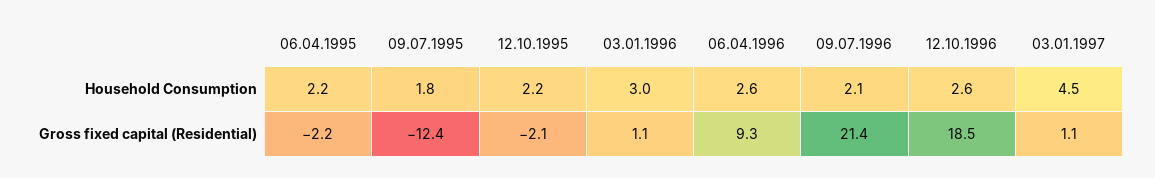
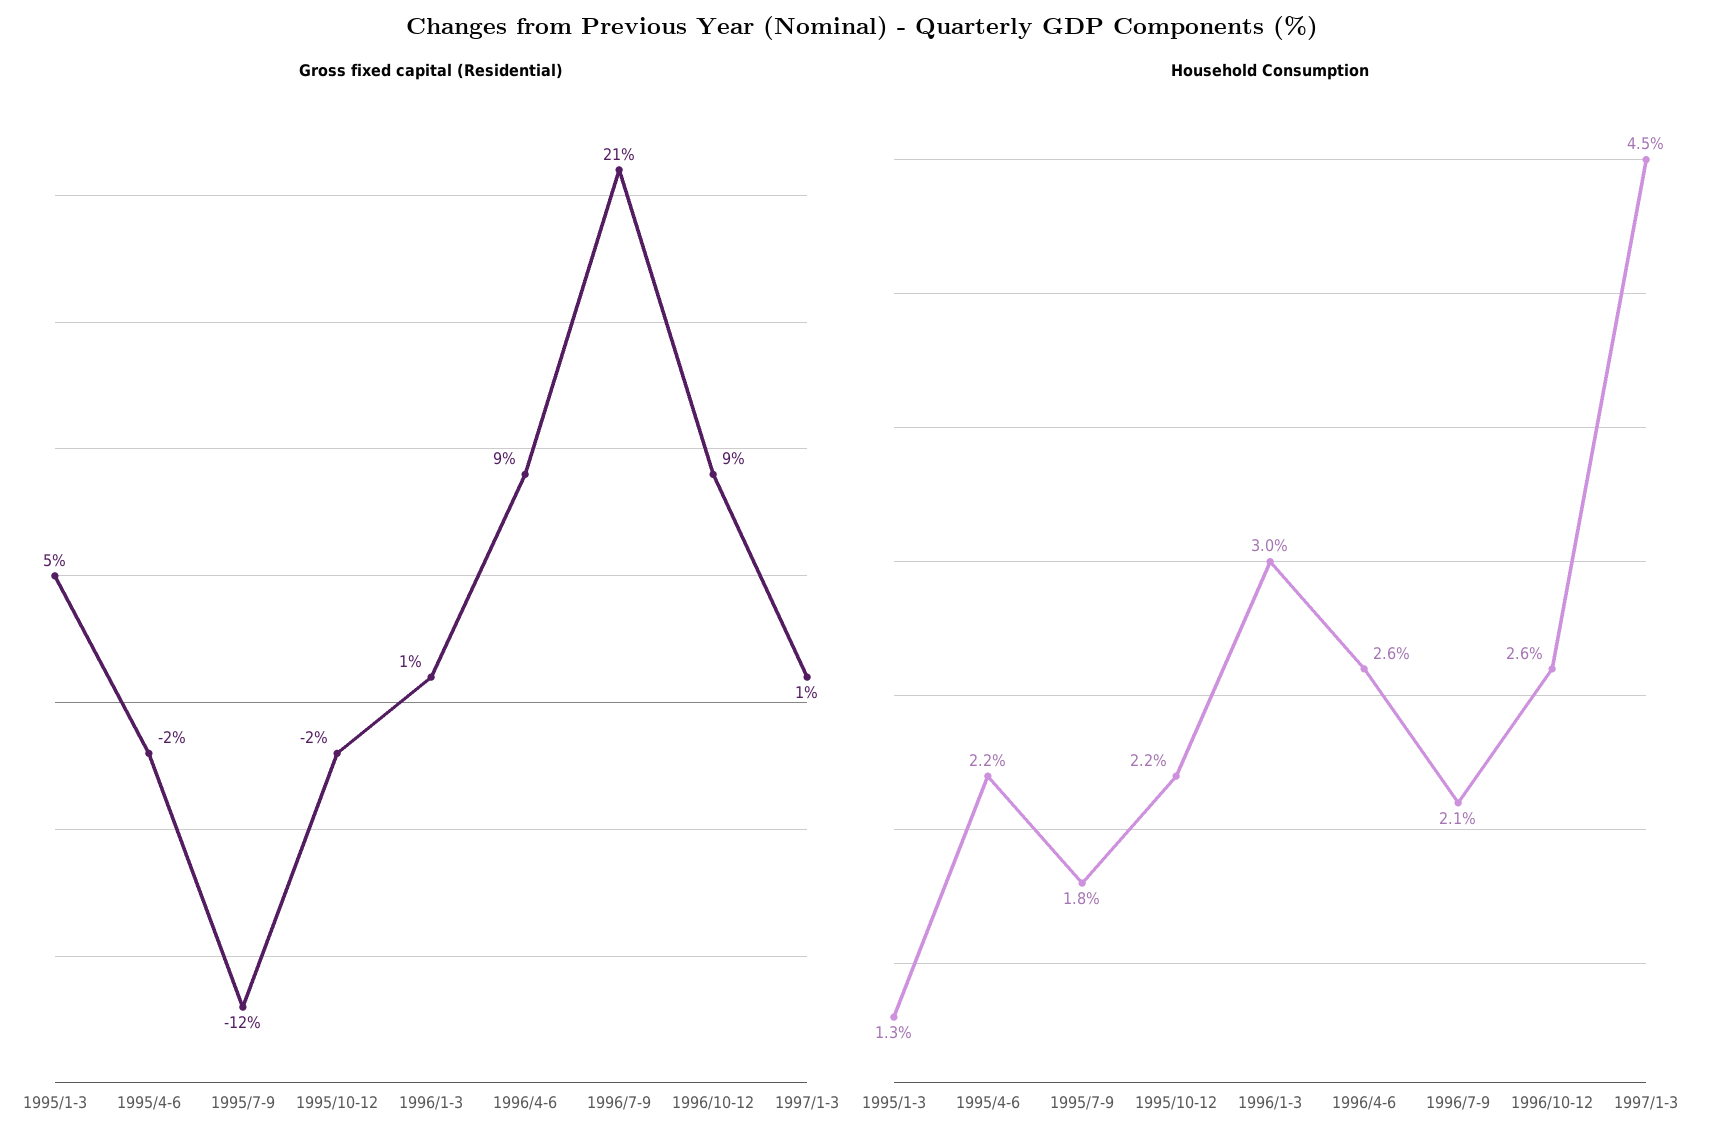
  {
    "Household Consumption": {
      "06.04.1995": 2.2,
      "09.07.1995": 1.8,
      "12.10.1995": 2.2,
      "03.01.1996": 3,
      "06.04.1996": 2.6,
      "09.07.1996": 2.1,
      "12.10.1996": 2.6,
-     "03.01.1997": 4.5
+     "03.01.1997": 4.5,
+     "1995/1-3": 1.3
    },
    "Gross fixed capital (Residential)": {
      "06.04.1995": -2.2,
      "09.07.1995": -12.4,
      "12.10.1995": -2.1,
      "03.01.1996": 1.1,
      "06.04.1996": 9.3,
      "09.07.1996": 21.4,
-     "12.10.1996": 18.5,
+     "12.10.1996": 9,
-     "03.01.1997": 1.1
+     "03.01.1997": 1.1,
+     "1995/1-3": 5
    }
  }

